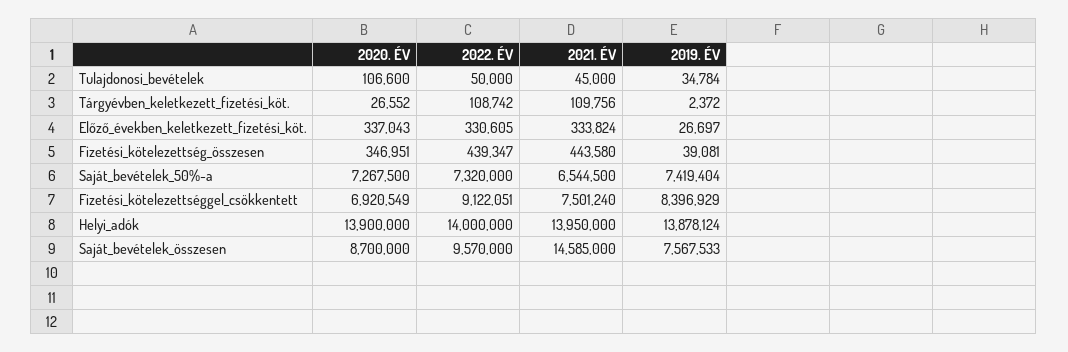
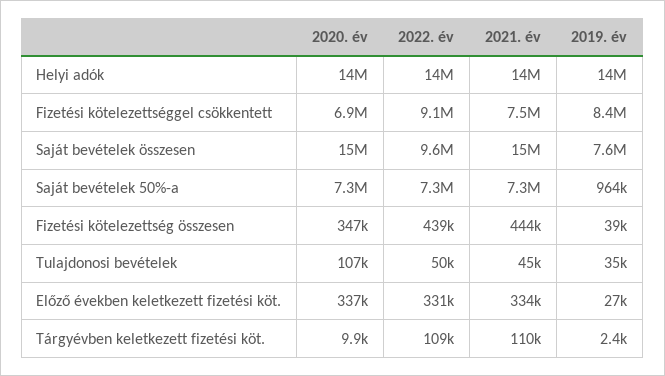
  {
    "2020. ÉV": {
      "Tulajdonosi_bevételek": 106600,
-     "Tárgyévben_keletkezett_fizetési_köt.": 26552,
+     "Tárgyévben_keletkezett_fizetési_köt.": 9900,
      "Előző_években_keletkezett_fizetési_köt.": 337043,
      "Fizetési_kötelezettség_összesen": 346951,
      "Saját_bevételek_50%-a": 7267500,
      "Fizetési_kötelezettséggel_csökkentett": 6920549,
      "Helyi_adók": 13900000,
-     "Saját_bevételek_összesen": 8700000
+     "Saját_bevételek_összesen": 15000000
    },
    "2022. ÉV": {
      "Tulajdonosi_bevételek": 50000,
      "Tárgyévben_keletkezett_fizetési_köt.": 108742,
      "Előző_években_keletkezett_fizetési_köt.": 330605,
      "Fizetési_kötelezettség_összesen": 439347,
      "Saját_bevételek_50%-a": 7320000,
      "Fizetési_kötelezettséggel_csökkentett": 9122051,
      "Helyi_adók": 14000000,
      "Saját_bevételek_összesen": 9570000
    },
    "2021. ÉV": {
      "Tulajdonosi_bevételek": 45000,
      "Tárgyévben_keletkezett_fizetési_köt.": 109756,
      "Előző_években_keletkezett_fizetési_köt.": 333824,
      "Fizetési_kötelezettség_összesen": 443580,
-     "Saját_bevételek_50%-a": 6544500,
+     "Saját_bevételek_50%-a": 7300000,
      "Fizetési_kötelezettséggel_csökkentett": 7501240,
      "Helyi_adók": 13950000,
      "Saját_bevételek_összesen": 14585000
    },
    "2019. ÉV": {
      "Tulajdonosi_bevételek": 34784,
      "Tárgyévben_keletkezett_fizetési_köt.": 2372,
      "Előző_években_keletkezett_fizetési_köt.": 26697,
      "Fizetési_kötelezettség_összesen": 39081,
-     "Saját_bevételek_50%-a": 7419404,
+     "Saját_bevételek_50%-a": 964000,
      "Fizetési_kötelezettséggel_csökkentett": 8396929,
      "Helyi_adók": 13878124,
      "Saját_bevételek_összesen": 7567533
    }
  }

